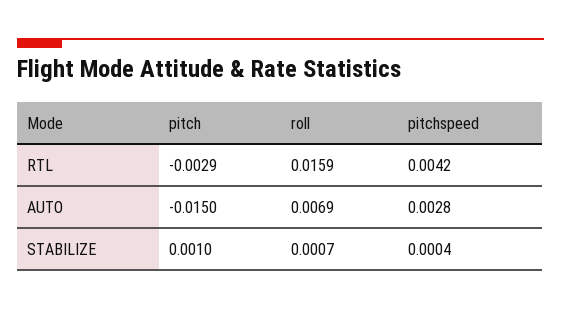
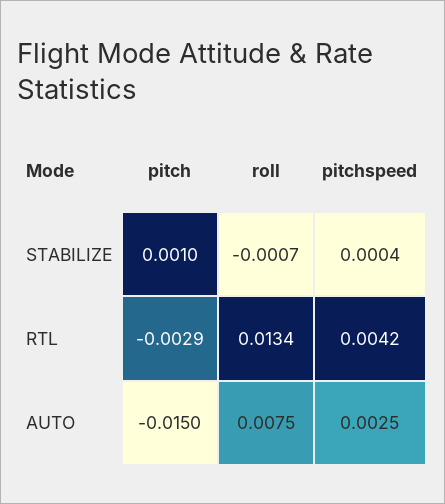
  {
    "pitch": {
      "RTL": -0.0029,
      "AUTO": -0.015,
      "STABILIZE": 0.001
    },
    "roll": {
-     "RTL": 0.0159,
+     "RTL": 0.0134,
-     "AUTO": 0.0069,
+     "AUTO": 0.0075,
-     "STABILIZE": 0.0007
+     "STABILIZE": -0.0007
    },
    "pitchspeed": {
      "RTL": 0.0042,
-     "AUTO": 0.0028,
+     "AUTO": 0.0025,
      "STABILIZE": 0.0004
    }
  }

